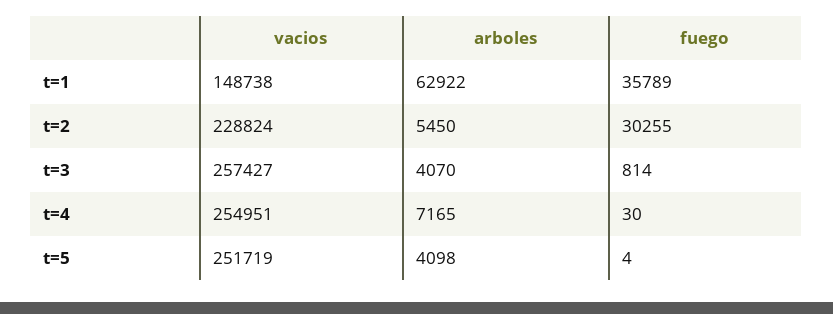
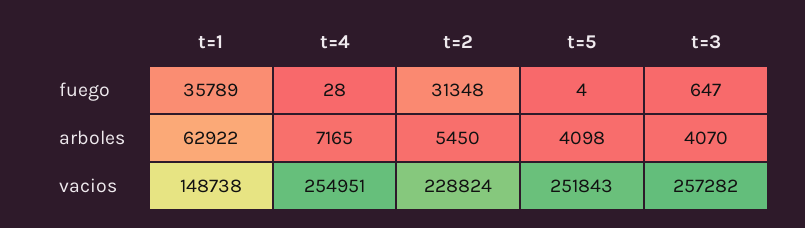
  {
    "vacios": {
      "t=1": 148738,
      "t=2": 228824,
-     "t=3": 257427,
+     "t=3": 257282,
      "t=4": 254951,
-     "t=5": 251719
+     "t=5": 251843
    },
    "arboles": {
      "t=1": 62922,
      "t=2": 5450,
      "t=3": 4070,
      "t=4": 7165,
      "t=5": 4098
    },
    "fuego": {
      "t=1": 35789,
-     "t=2": 30255,
+     "t=2": 31348,
-     "t=3": 814,
+     "t=3": 647,
-     "t=4": 30,
+     "t=4": 28,
      "t=5": 4
    }
  }

